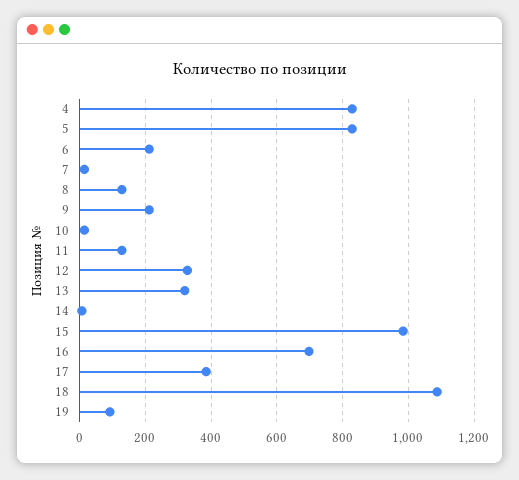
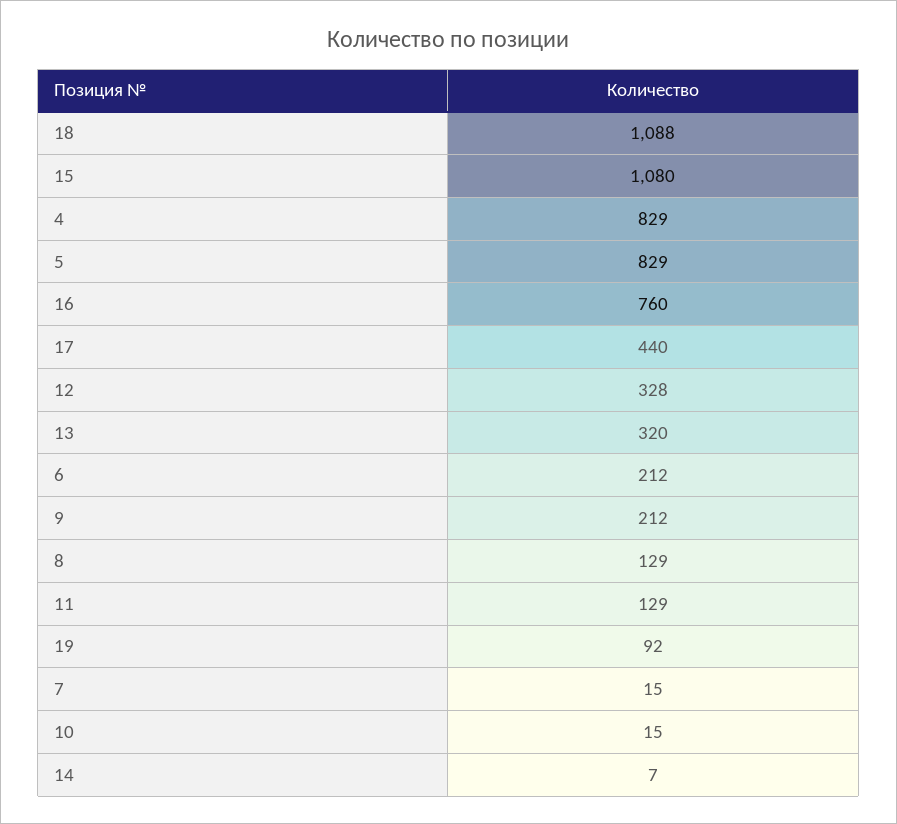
  {
    "4": 829,
    "5": 829,
    "6": 212,
    "7": 15,
    "8": 129,
    "9": 212,
    "10": 15,
    "11": 129,
    "12": 328,
    "13": 320,
    "14": 7,
-   "15": 980,
+   "15": 1080,
-   "16": 700,
+   "16": 760,
-   "17": 380,
+   "17": 440,
    "18": 1088,
    "19": 92
  }

